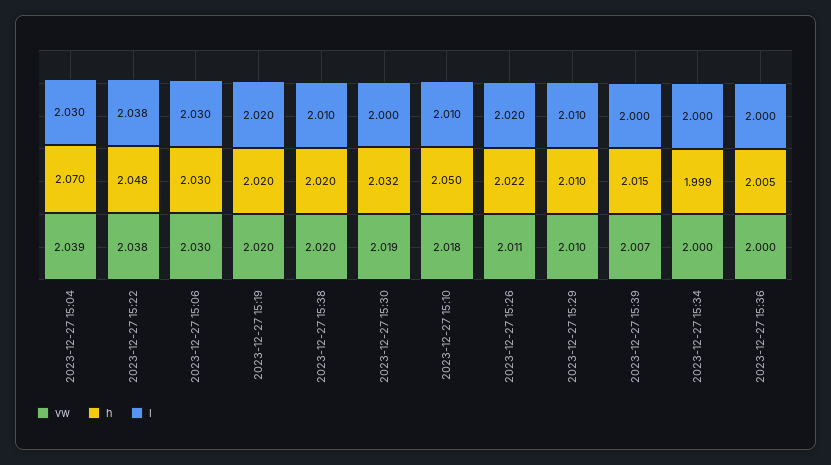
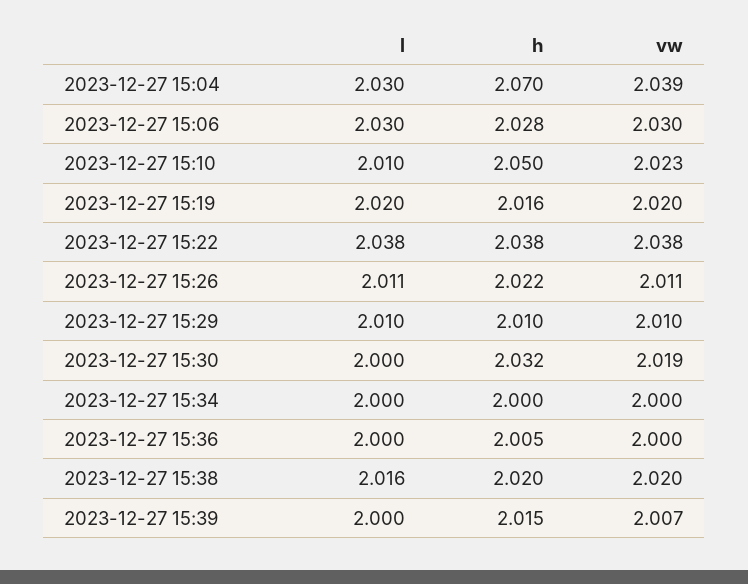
  {
    "vw": {
      "2023-12-27 15:04": 2.039,
      "2023-12-27 15:22": 2.038,
      "2023-12-27 15:06": 2.03,
      "2023-12-27 15:19": 2.02,
      "2023-12-27 15:38": 2.02,
      "2023-12-27 15:30": 2.019,
-     "2023-12-27 15:10": 2.018,
+     "2023-12-27 15:10": 2.023,
      "2023-12-27 15:26": 2.011,
      "2023-12-27 15:29": 2.01,
      "2023-12-27 15:39": 2.007,
      "2023-12-27 15:34": 2,
      "2023-12-27 15:36": 2
    },
    "h": {
      "2023-12-27 15:04": 2.07,
-     "2023-12-27 15:22": 2.048,
+     "2023-12-27 15:22": 2.038,
-     "2023-12-27 15:06": 2.03,
+     "2023-12-27 15:06": 2.028,
-     "2023-12-27 15:19": 2.02,
+     "2023-12-27 15:19": 2.016,
      "2023-12-27 15:38": 2.02,
      "2023-12-27 15:30": 2.032,
      "2023-12-27 15:10": 2.05,
      "2023-12-27 15:26": 2.022,
      "2023-12-27 15:29": 2.01,
      "2023-12-27 15:39": 2.015,
-     "2023-12-27 15:34": 1.999,
+     "2023-12-27 15:34": 2,
      "2023-12-27 15:36": 2.005
    },
    "l": {
      "2023-12-27 15:04": 2.03,
      "2023-12-27 15:22": 2.038,
      "2023-12-27 15:06": 2.03,
      "2023-12-27 15:19": 2.02,
-     "2023-12-27 15:38": 2.01,
+     "2023-12-27 15:38": 2.016,
      "2023-12-27 15:30": 2,
      "2023-12-27 15:10": 2.01,
-     "2023-12-27 15:26": 2.02,
+     "2023-12-27 15:26": 2.011,
      "2023-12-27 15:29": 2.01,
      "2023-12-27 15:39": 2,
      "2023-12-27 15:34": 2,
      "2023-12-27 15:36": 2
    }
  }

